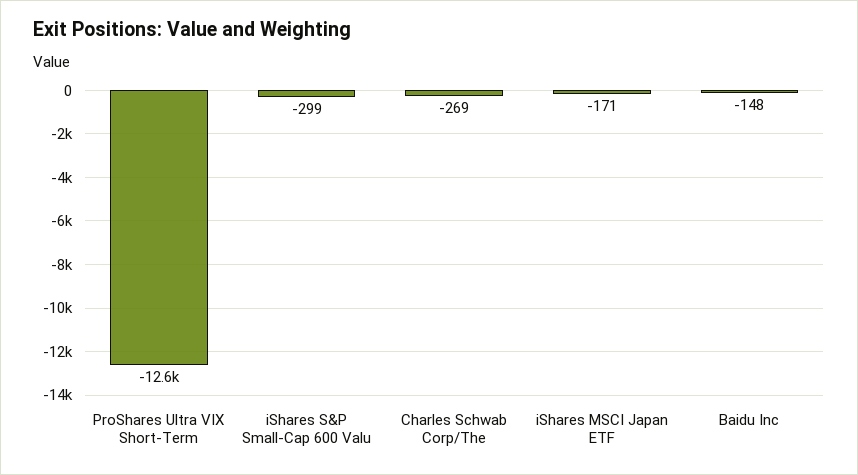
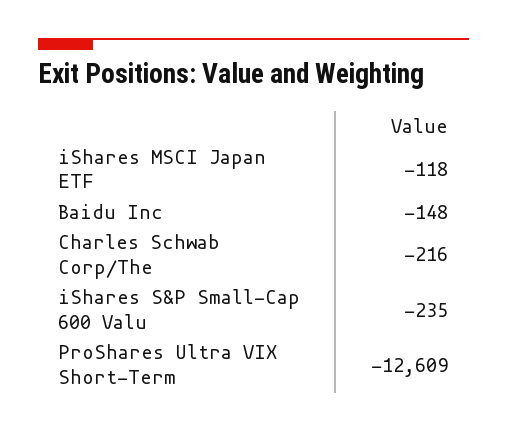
  {
    "ProShares Ultra VIX Short-Term": -12609,
-   "iShares S&P Small-Cap 600 Valu": -299,
+   "iShares S&P Small-Cap 600 Valu": -235,
-   "Charles Schwab Corp/The": -269,
+   "Charles Schwab Corp/The": -216,
-   "iShares MSCI Japan ETF": -171,
+   "iShares MSCI Japan ETF": -118,
    "Baidu Inc": -148
  }

